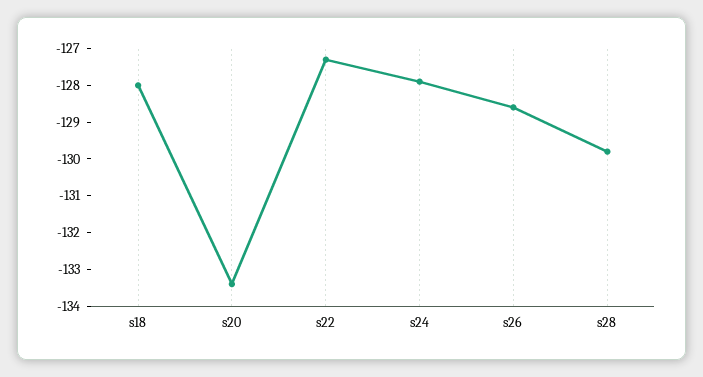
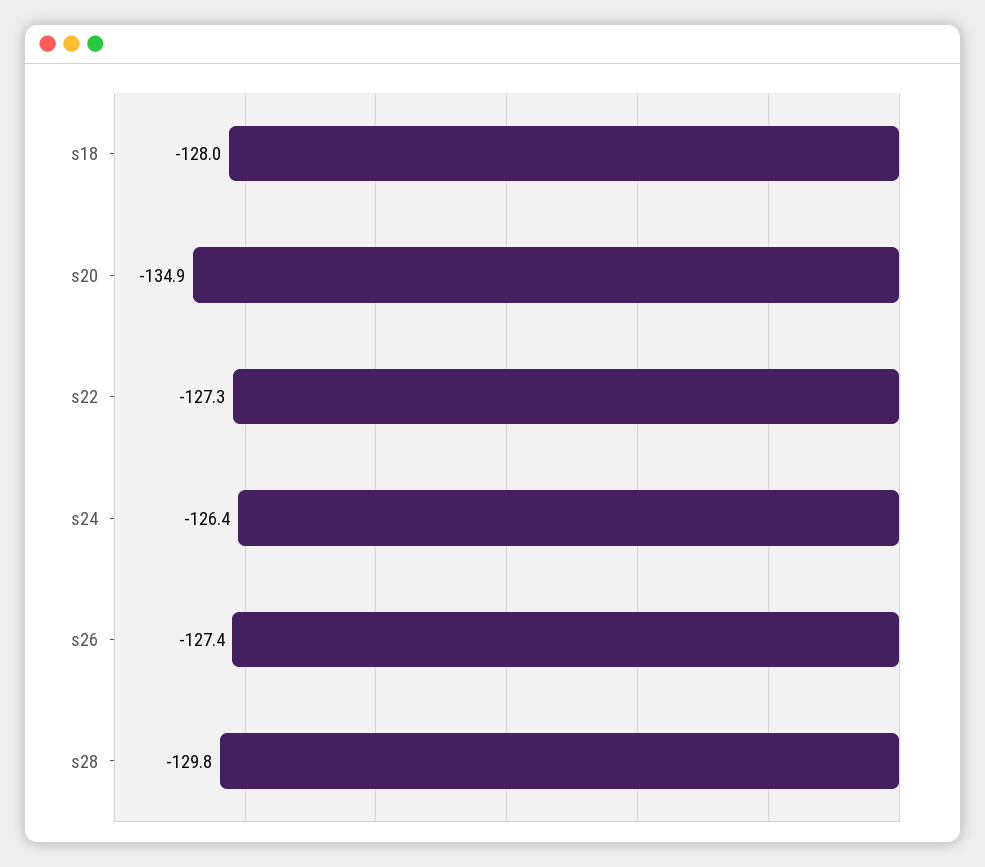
  {
    "s18": -128,
-   "s20": -133.5,
+   "s20": -134.9,
    "s22": -127.3,
-   "s24": -128,
+   "s24": -126.4,
-   "s26": -128.5,
+   "s26": -127.4,
    "s28": -129.8
  }

